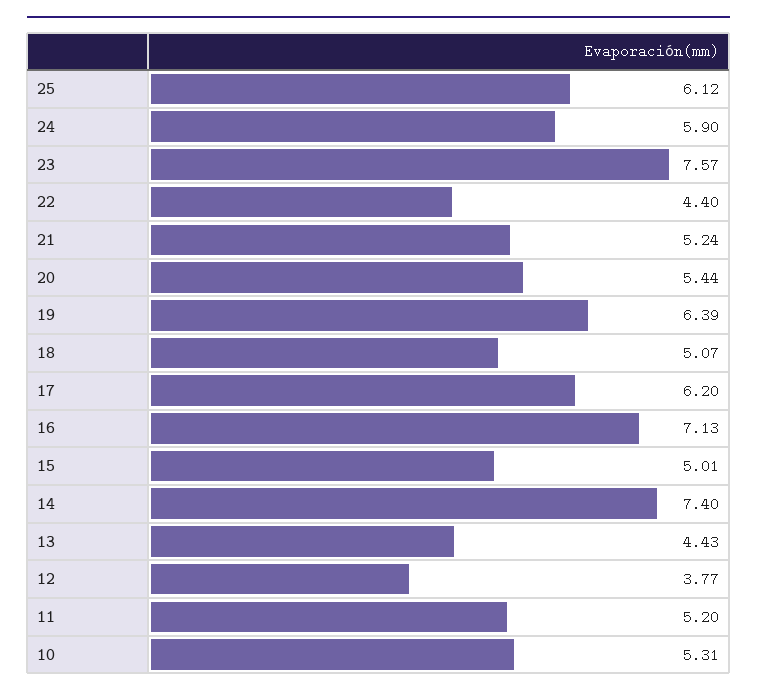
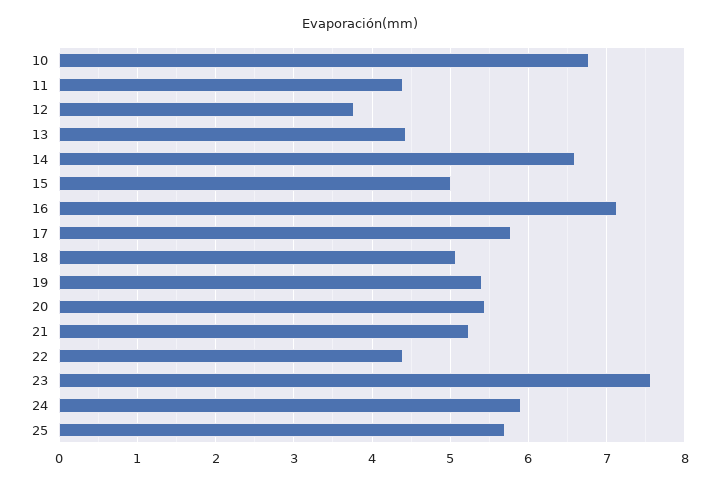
  {
-   "25": 6.12,
+   "25": 5.7,
    "24": 5.9,
    "23": 7.57,
    "22": 4.4,
    "21": 5.24,
    "20": 5.44,
-   "19": 6.39,
+   "19": 5.4,
    "18": 5.07,
-   "17": 6.2,
+   "17": 5.8,
    "16": 7.13,
    "15": 5.01,
-   "14": 7.4,
+   "14": 6.6,
    "13": 4.43,
    "12": 3.77,
-   "11": 5.2,
+   "11": 4.4,
-   "10": 5.31
+   "10": 6.8
  }

